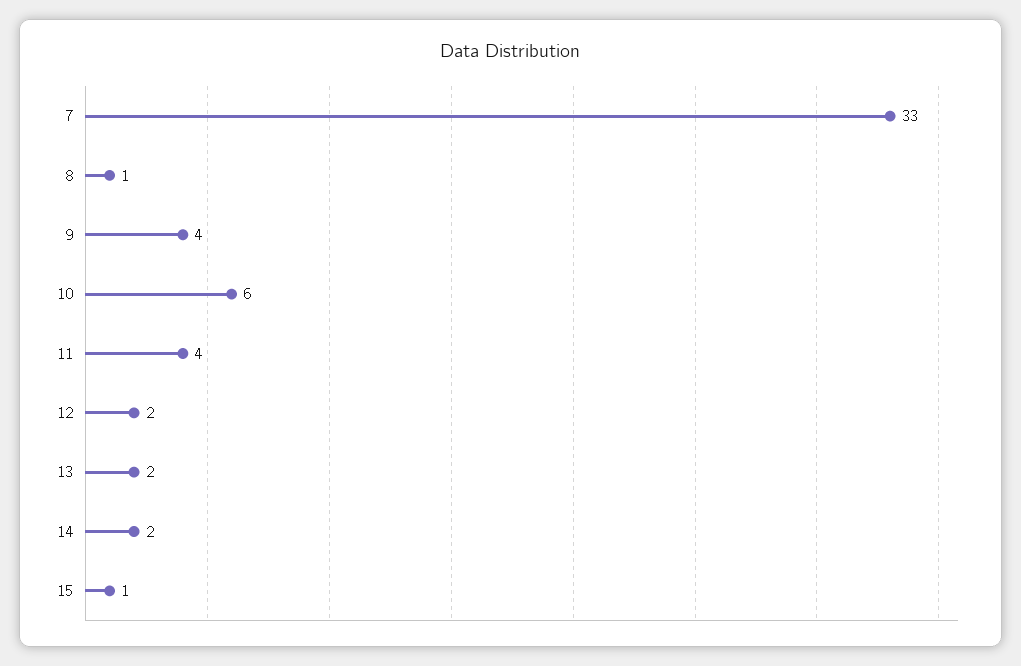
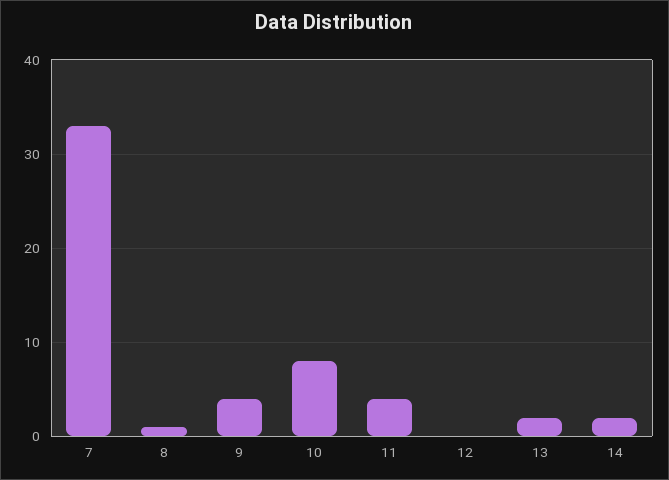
  {
    "7": 33,
    "8": 1,
    "9": 4,
-   "10": 6,
+   "10": 8,
    "11": 4,
-   "12": 2,
+   "12": 0,
    "13": 2,
-   "14": 2,
+   "14": 2
-   "15": 1
  }

